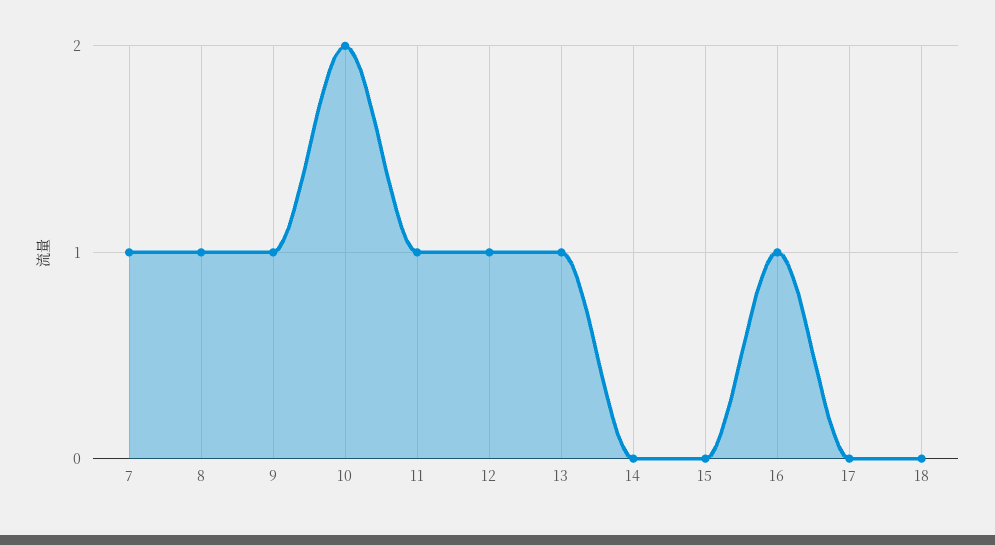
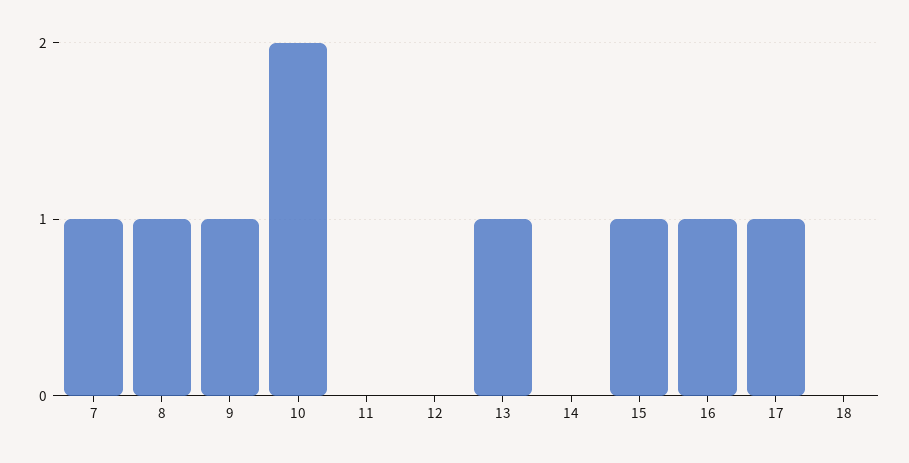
  {
    "7": 1,
    "8": 1,
    "9": 1,
    "10": 2,
-   "11": 1,
+   "11": 0,
-   "12": 1,
+   "12": 0,
    "13": 1,
    "14": 0,
-   "15": 0,
+   "15": 1,
    "16": 1,
-   "17": 0,
+   "17": 1,
    "18": 0
  }

